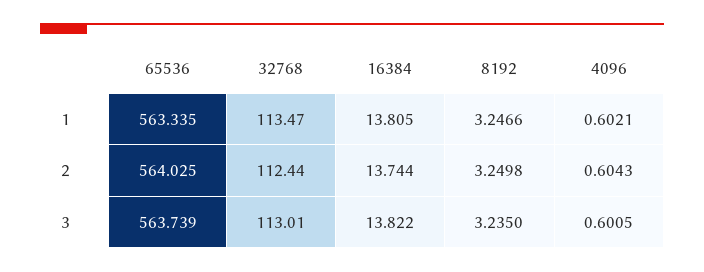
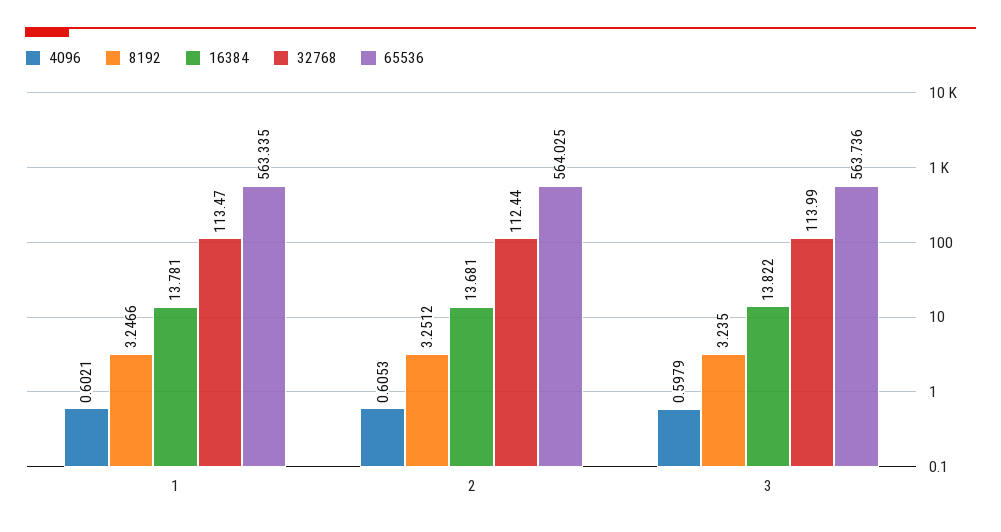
  {
    "65536": {
      "1": 563.335,
      "2": 564.025,
-     "3": 563.739
+     "3": 563.736
    },
    "32768": {
      "1": 113.47,
      "2": 112.44,
-     "3": 113.01
+     "3": 113.99
    },
    "16384": {
-     "1": 13.805,
+     "1": 13.781,
-     "2": 13.744,
+     "2": 13.681,
      "3": 13.822
    },
    "8192": {
      "1": 3.2466,
-     "2": 3.2498,
+     "2": 3.2512,
      "3": 3.235
    },
    "4096": {
      "1": 0.6021,
-     "2": 0.6043,
+     "2": 0.6053,
-     "3": 0.6005
+     "3": 0.5979
    }
  }

